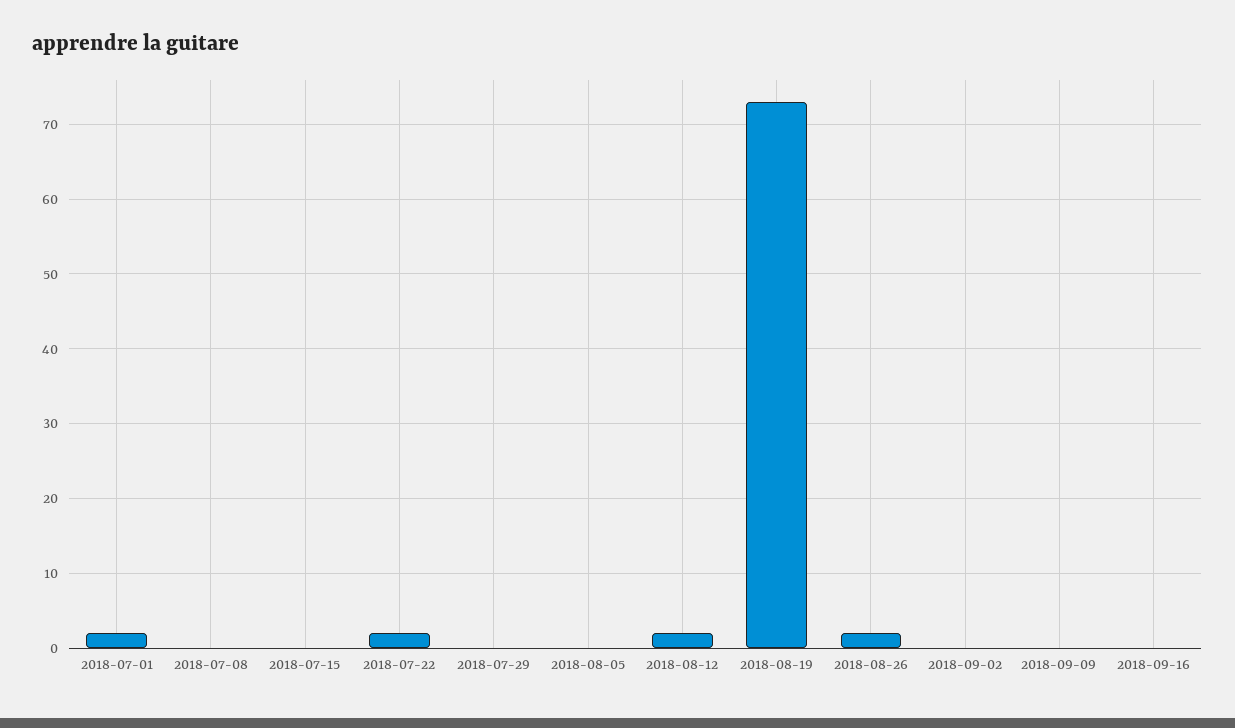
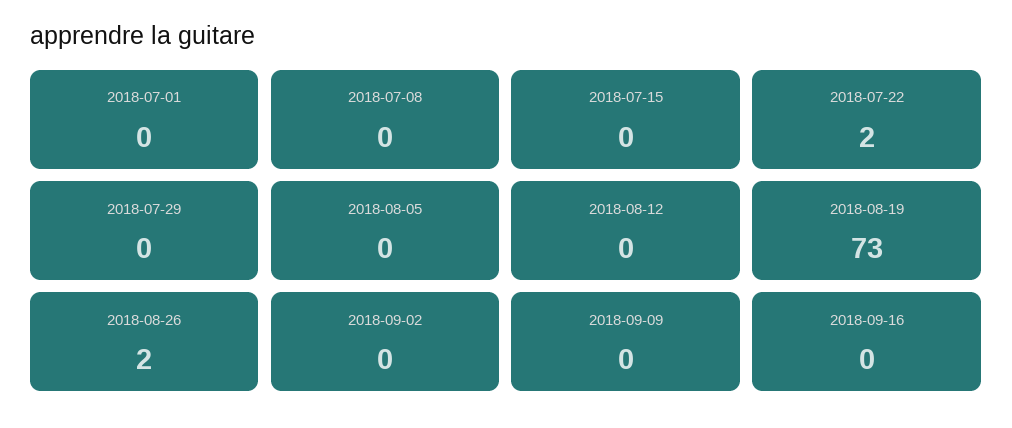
  {
-   "2018-07-01": 2,
+   "2018-07-01": 0,
    "2018-07-08": 0,
    "2018-07-15": 0,
    "2018-07-22": 2,
    "2018-07-29": 0,
    "2018-08-05": 0,
-   "2018-08-12": 2,
+   "2018-08-12": 0,
    "2018-08-19": 73,
    "2018-08-26": 2,
    "2018-09-02": 0,
    "2018-09-09": 0,
    "2018-09-16": 0
  }

